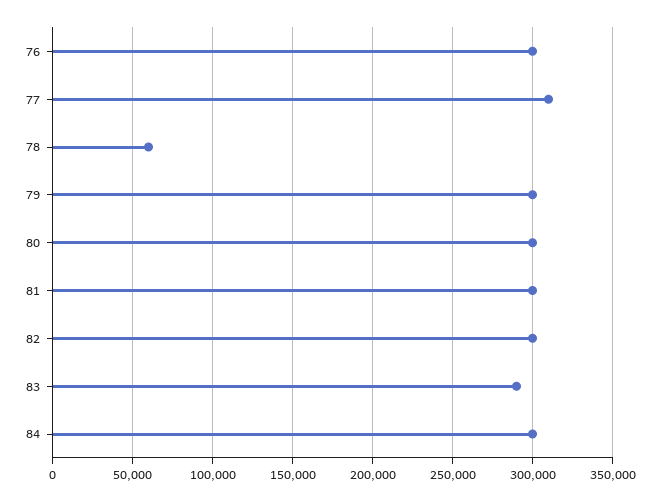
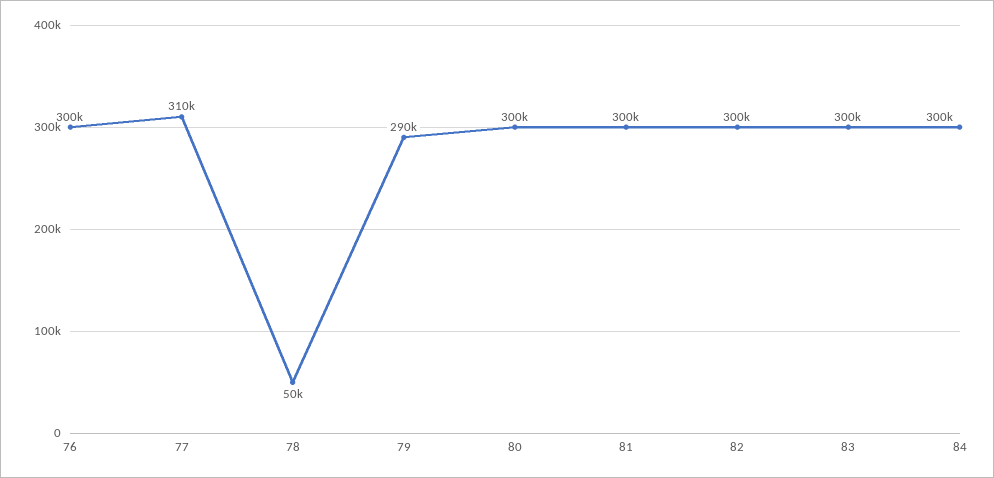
  {
    "76": 300000,
    "77": 310000,
-   "78": 60000,
+   "78": 50000,
-   "79": 300000,
+   "79": 290000,
    "80": 300000,
    "81": 300000,
    "82": 300000,
-   "83": 290000,
+   "83": 300000,
    "84": 300000
  }

